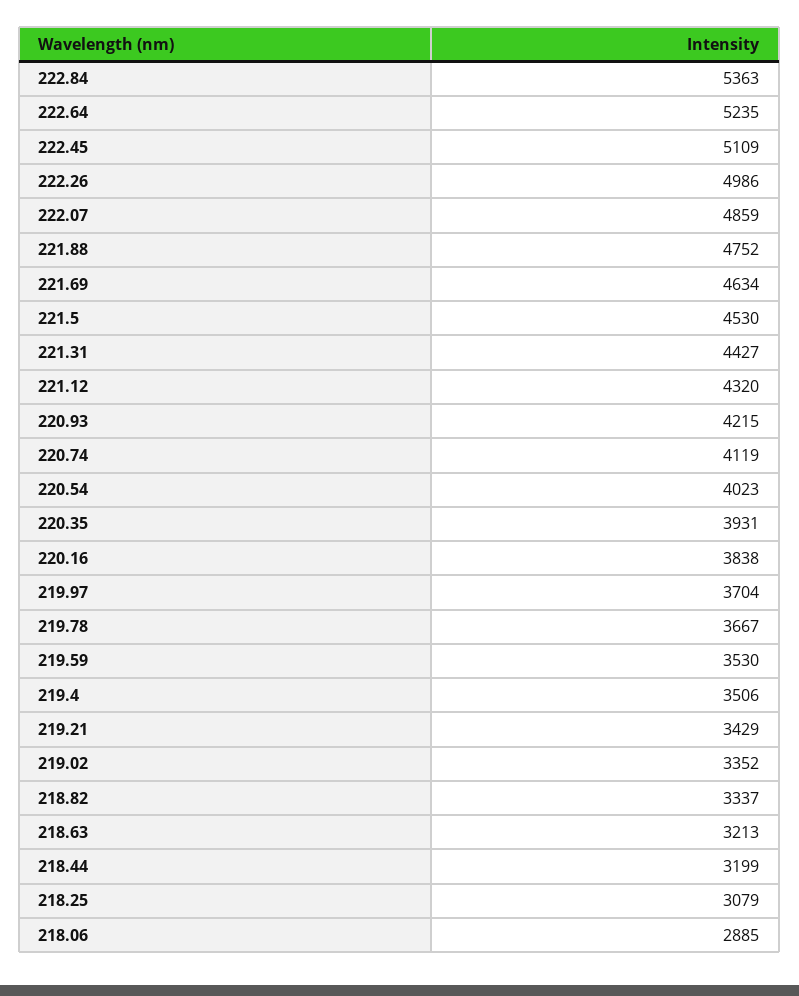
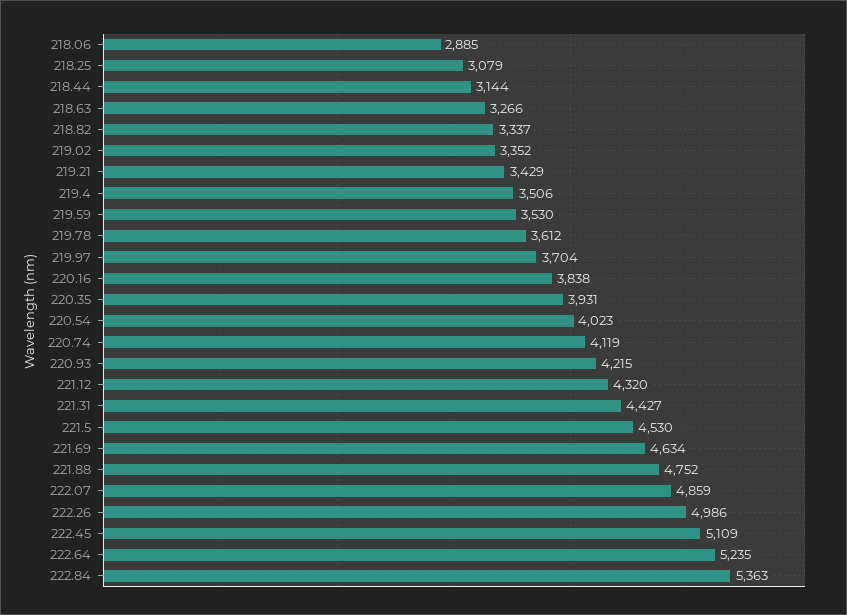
  {
    "222.84": 5363,
    "222.64": 5235,
    "222.45": 5109,
    "222.26": 4986,
    "222.07": 4859,
    "221.88": 4752,
    "221.69": 4634,
    "221.5": 4530,
    "221.31": 4427,
    "221.12": 4320,
    "220.93": 4215,
    "220.74": 4119,
    "220.54": 4023,
    "220.35": 3931,
    "220.16": 3838,
    "219.97": 3704,
-   "219.78": 3667,
+   "219.78": 3612,
    "219.59": 3530,
    "219.4": 3506,
    "219.21": 3429,
    "219.02": 3352,
    "218.82": 3337,
-   "218.63": 3213,
+   "218.63": 3266,
-   "218.44": 3199,
+   "218.44": 3144,
    "218.25": 3079,
    "218.06": 2885
  }

